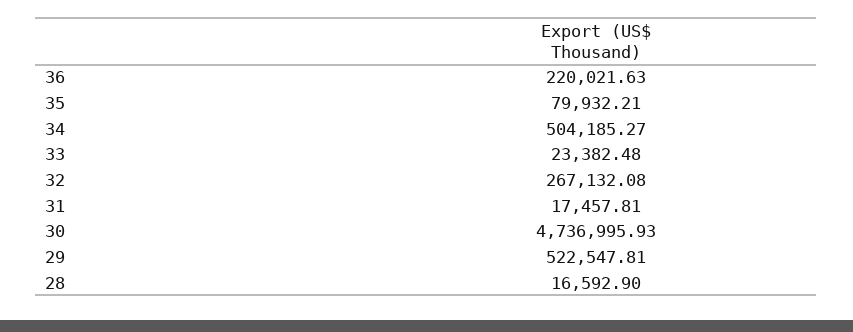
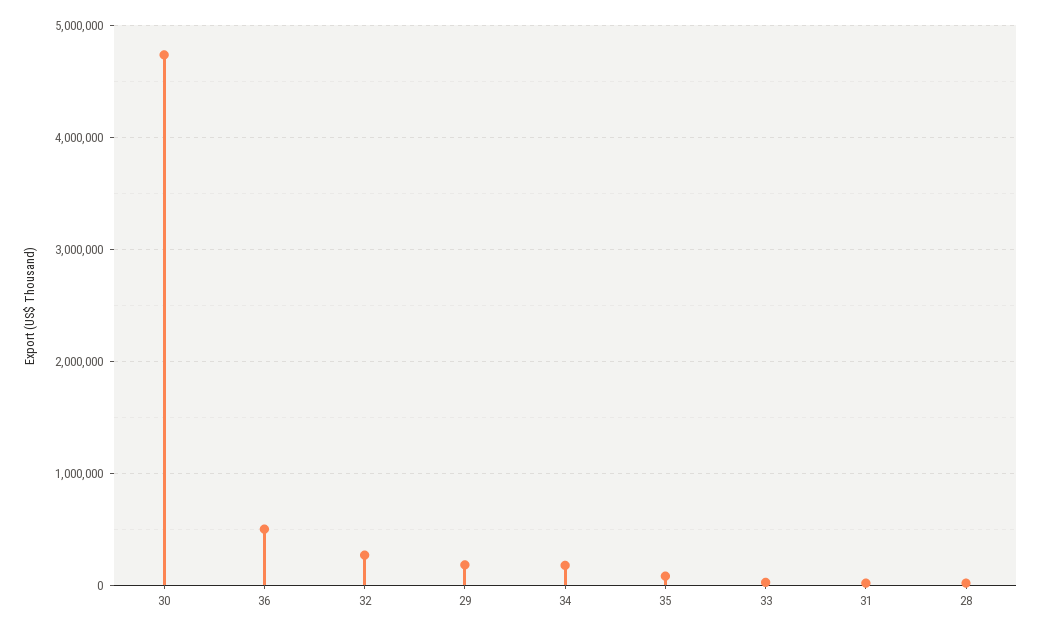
  {
-   "36": 220021.63,
+   "36": 500000,
    "35": 79932.21,
-   "34": 504185.27,
+   "34": 200000,
    "33": 23382.48,
    "32": 267132.08,
    "31": 17457.81,
    "30": 4736995.93,
-   "29": 522547.81,
+   "29": 200000,
    "28": 16592.9
  }

